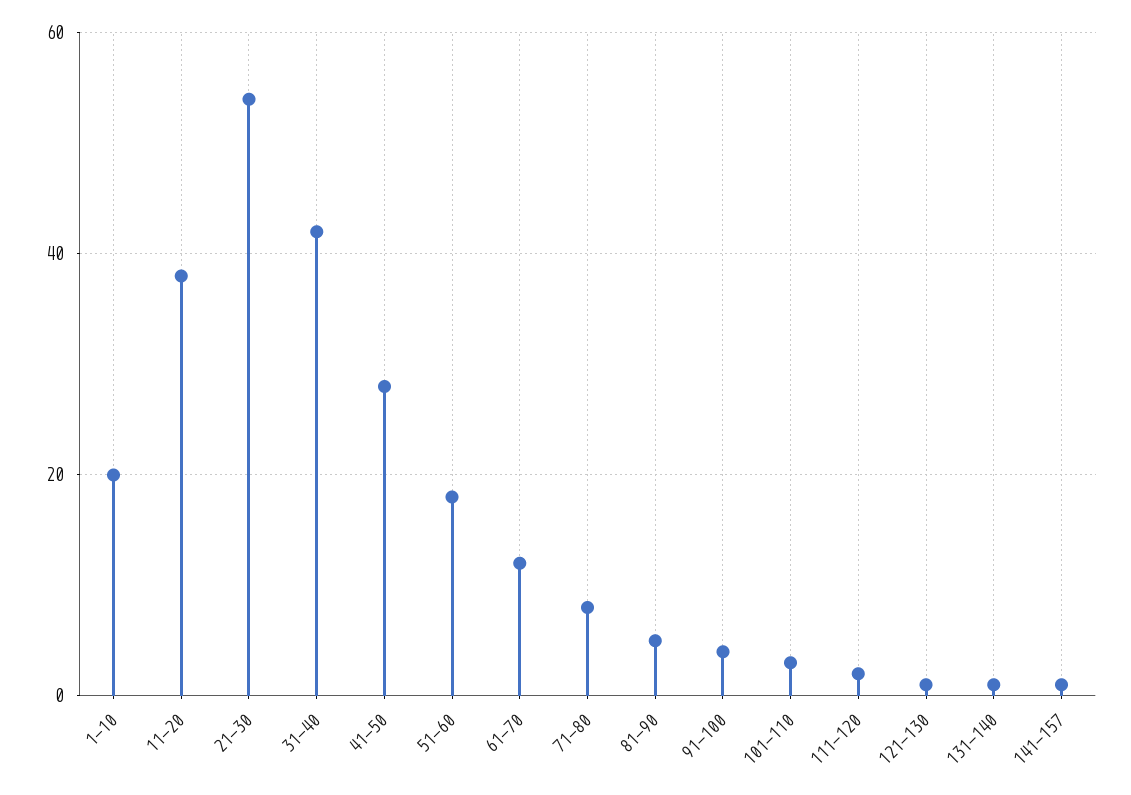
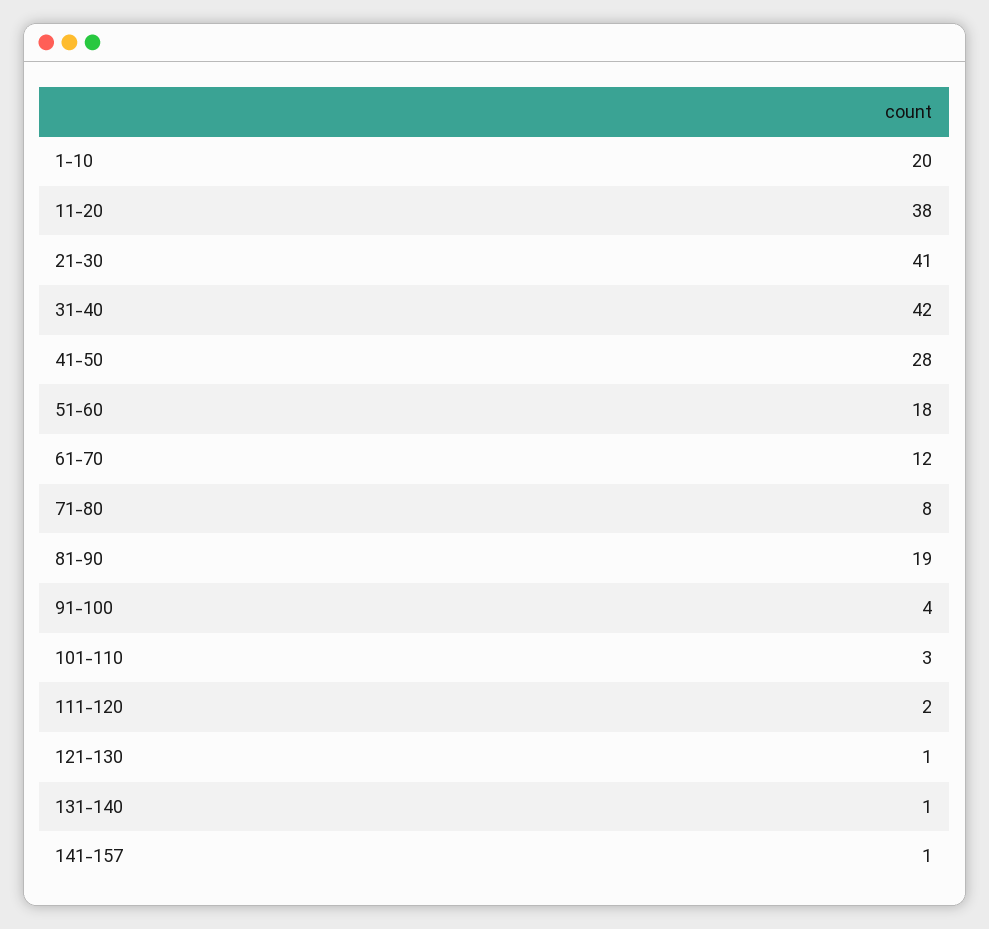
  {
    "1-10": 20,
    "11-20": 38,
-   "21-30": 55,
+   "21-30": 41,
    "31-40": 42,
    "41-50": 28,
    "51-60": 18,
    "61-70": 12,
    "71-80": 8,
-   "81-90": 5,
+   "81-90": 19,
    "91-100": 4,
    "101-110": 3,
    "111-120": 2,
    "121-130": 1,
    "131-140": 1,
    "141-157": 1
  }

